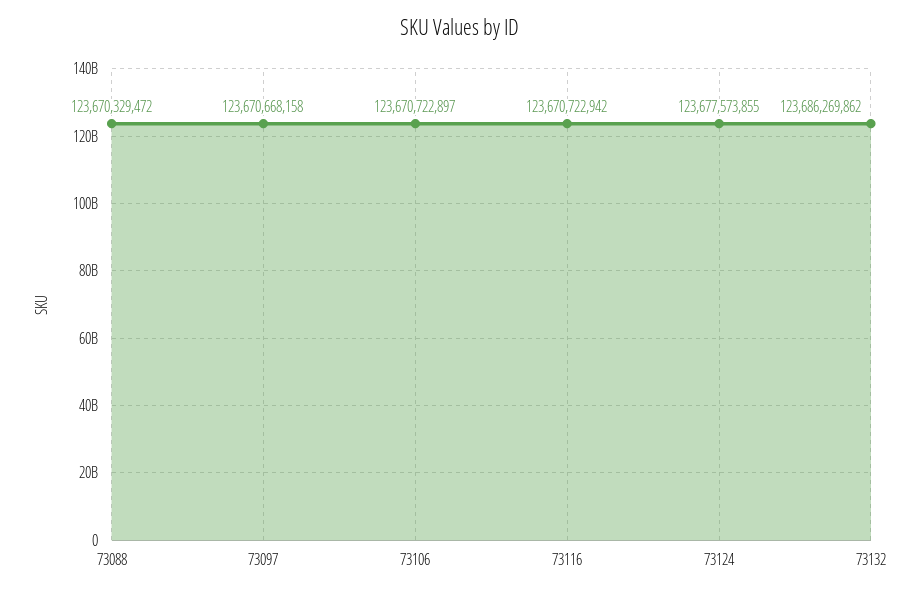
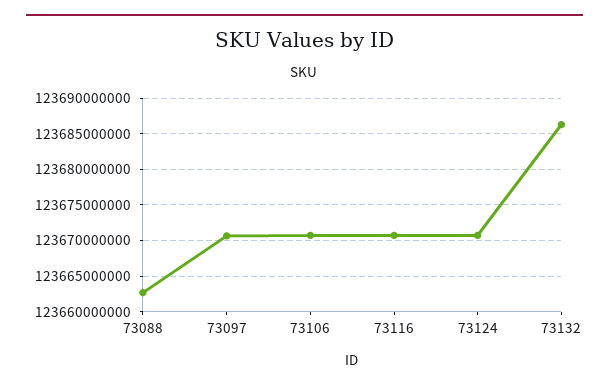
  {
-   "73088": 123670329472,
+   "73088": 123663000000,
    "73097": 123670668158,
    "73106": 123670722897,
    "73116": 123670722942,
-   "73124": 123677573855,
+   "73124": 123671000000,
    "73132": 123686269862
  }

